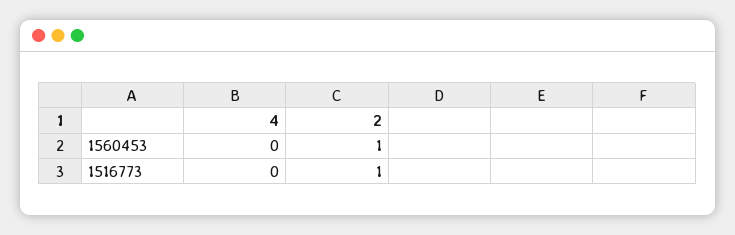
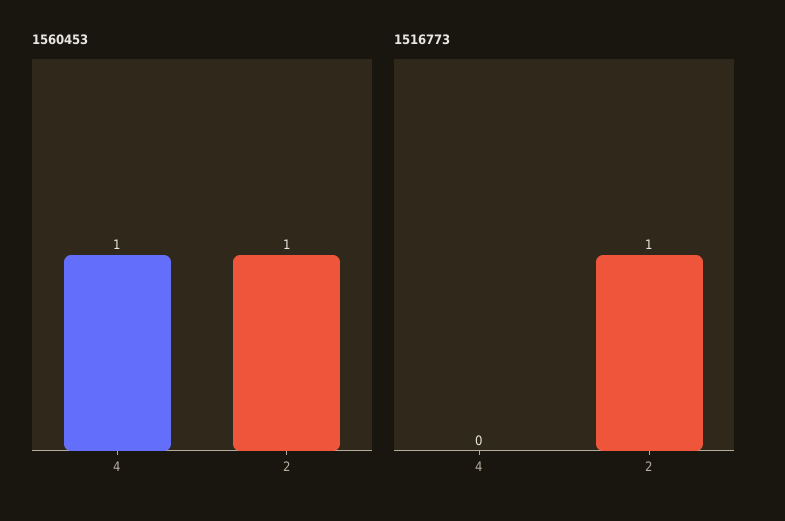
  {
    "1560453": {
-     "4": 0,
+     "4": 1,
      "2": 1
    },
    "1516773": {
      "4": 0,
      "2": 1
    }
  }

